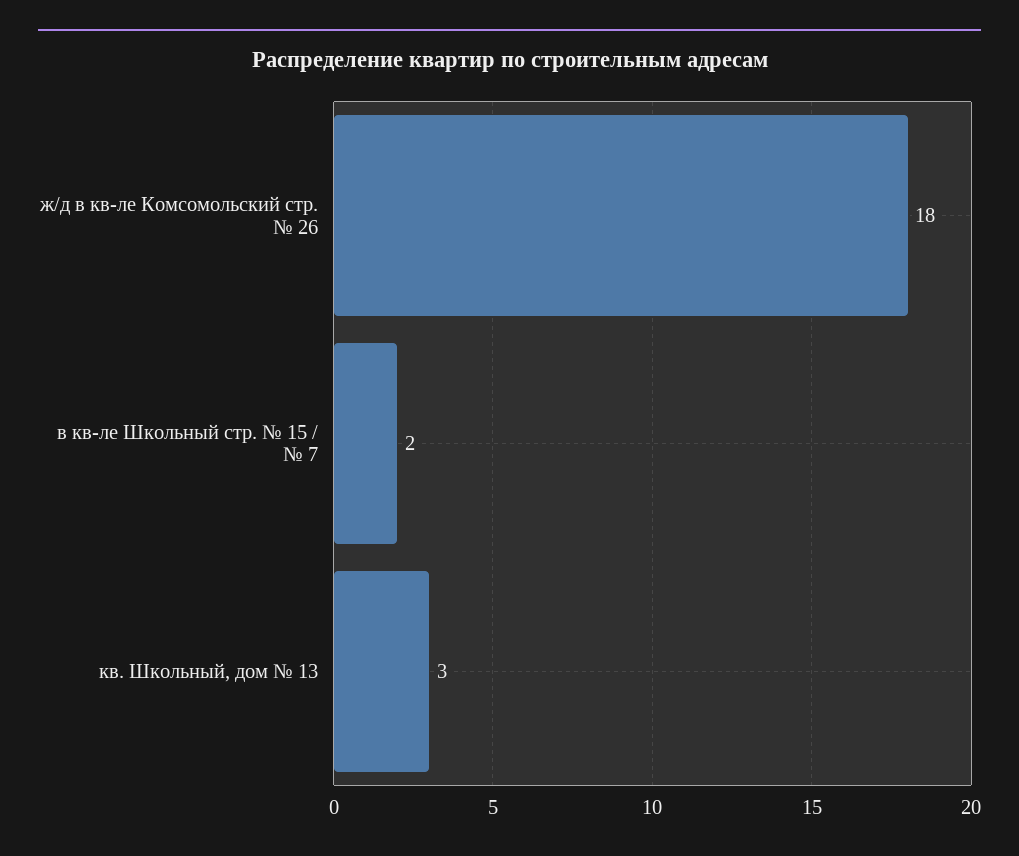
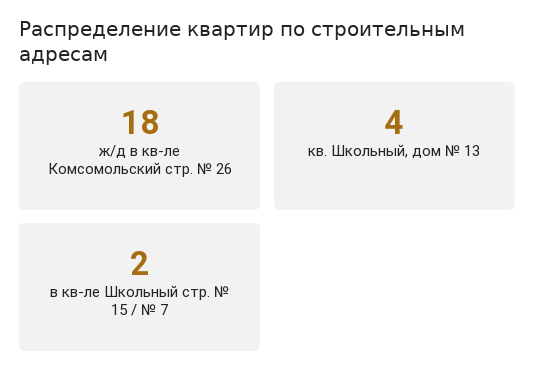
  {
    "ж/д в кв-ле Комсомольский стр. № 26": 18,
    "в кв-ле Школьный стр. № 15 / № 7": 2,
-   "кв. Школьный, дом № 13": 3
+   "кв. Школьный, дом № 13": 4
  }

